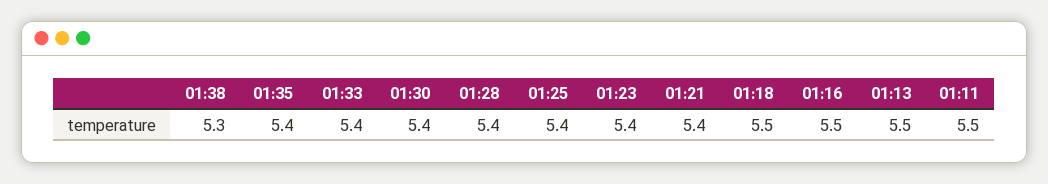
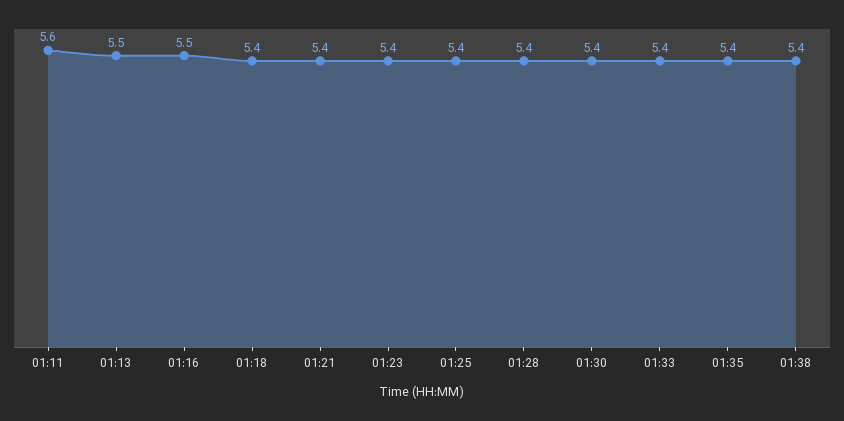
  {
-   "01:38": 5.3,
+   "01:38": 5.4,
    "01:35": 5.4,
    "01:33": 5.4,
    "01:30": 5.4,
    "01:28": 5.4,
    "01:25": 5.4,
    "01:23": 5.4,
    "01:21": 5.4,
-   "01:18": 5.5,
+   "01:18": 5.4,
    "01:16": 5.5,
    "01:13": 5.5,
-   "01:11": 5.5
+   "01:11": 5.6
  }

